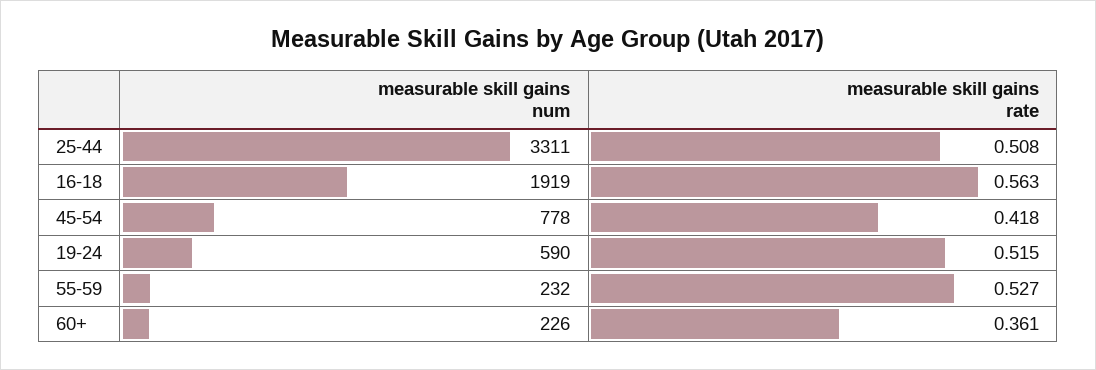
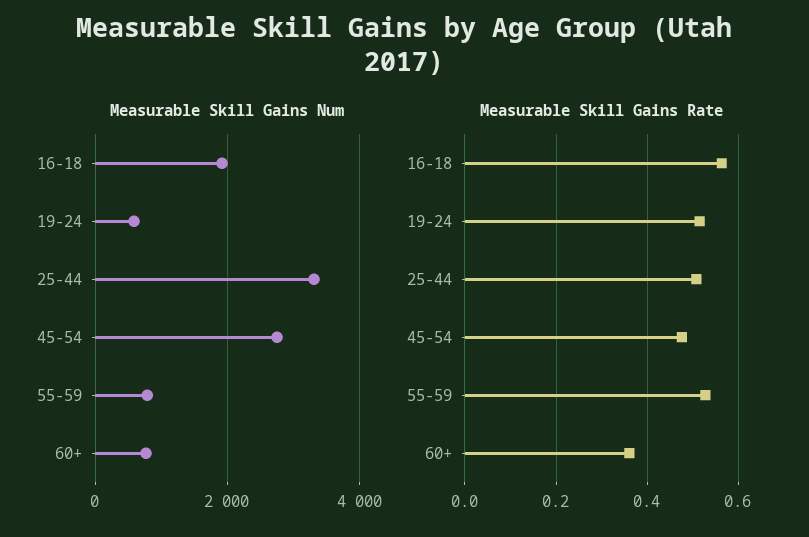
  {
    "measurable skill gains num": {
      "25-44": 3311,
      "16-18": 1919,
-     "45-54": 778,
+     "45-54": 2800,
      "19-24": 590,
-     "55-59": 232,
+     "55-59": 800,
-     "60+": 226
+     "60+": 800
    },
    "measurable skill gains rate": {
      "25-44": 0.508,
      "16-18": 0.563,
-     "45-54": 0.418,
+     "45-54": 0.48,
      "19-24": 0.515,
      "55-59": 0.527,
      "60+": 0.361
    }
  }

